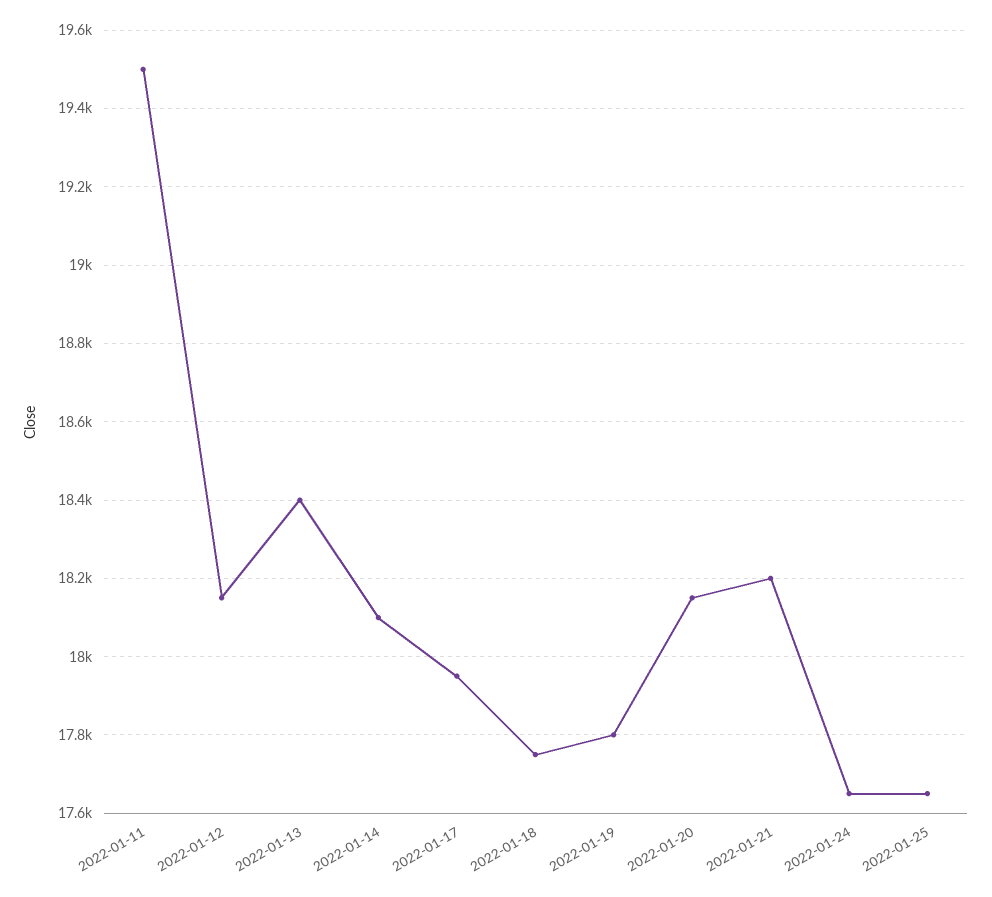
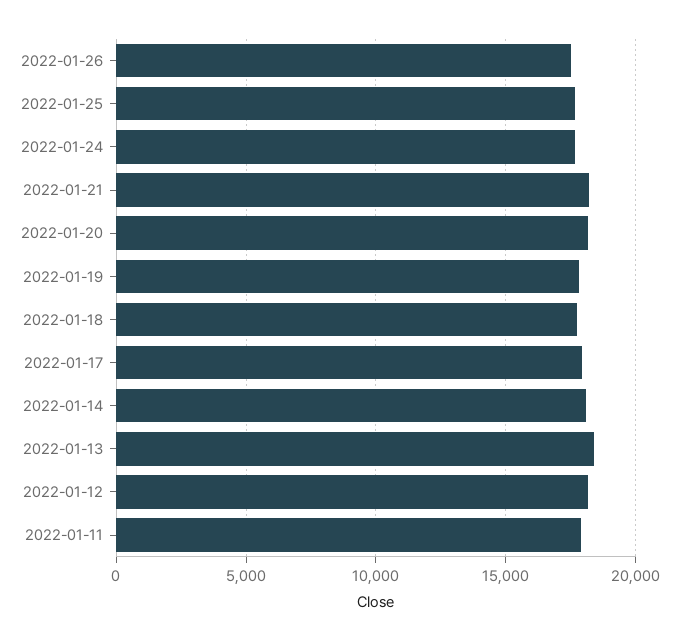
  {
-   "2022-01-11": 19500,
+   "2022-01-11": 18000,
    "2022-01-12": 18160,
    "2022-01-13": 18400,
    "2022-01-14": 18100,
    "2022-01-17": 17960,
    "2022-01-18": 17760,
    "2022-01-19": 17800,
    "2022-01-20": 18160,
    "2022-01-21": 18200,
    "2022-01-24": 17660,
-   "2022-01-25": 17660
+   "2022-01-25": 17660,
+   "2022-01-26": 17500
  }

